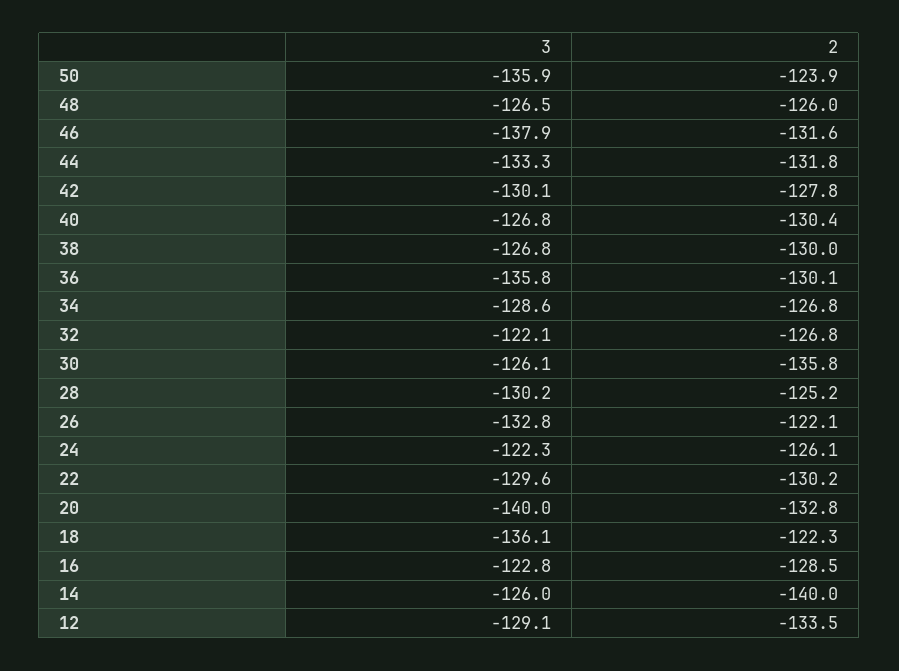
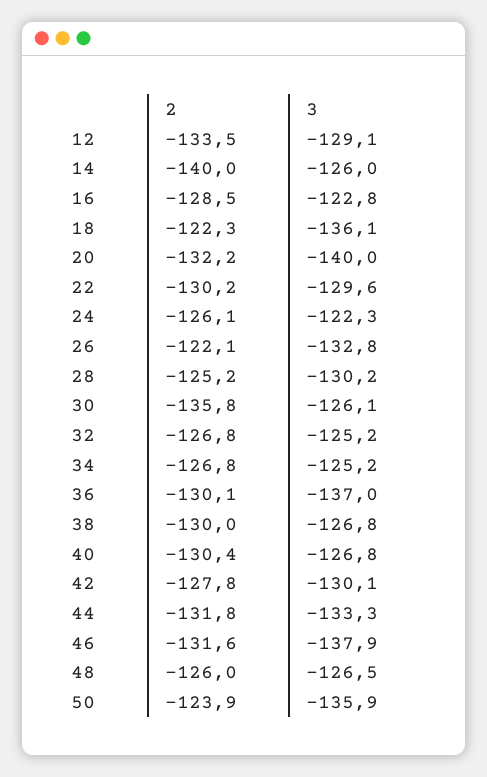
  {
    "3": {
      "50": -135.9,
      "48": -126.5,
      "46": -137.9,
      "44": -133.3,
      "42": -130.1,
      "40": -126.8,
      "38": -126.8,
-     "36": -135.8,
+     "36": -137,
-     "34": -128.6,
+     "34": -125.2,
-     "32": -122.1,
+     "32": -125.2,
      "30": -126.1,
      "28": -130.2,
      "26": -132.8,
      "24": -122.3,
      "22": -129.6,
      "20": -140,
      "18": -136.1,
      "16": -122.8,
      "14": -126,
      "12": -129.1
    },
    "2": {
      "50": -123.9,
      "48": -126,
      "46": -131.6,
      "44": -131.8,
      "42": -127.8,
      "40": -130.4,
      "38": -130,
      "36": -130.1,
      "34": -126.8,
      "32": -126.8,
      "30": -135.8,
      "28": -125.2,
      "26": -122.1,
      "24": -126.1,
      "22": -130.2,
-     "20": -132.8,
+     "20": -132.2,
      "18": -122.3,
      "16": -128.5,
      "14": -140,
      "12": -133.5
    }
  }

